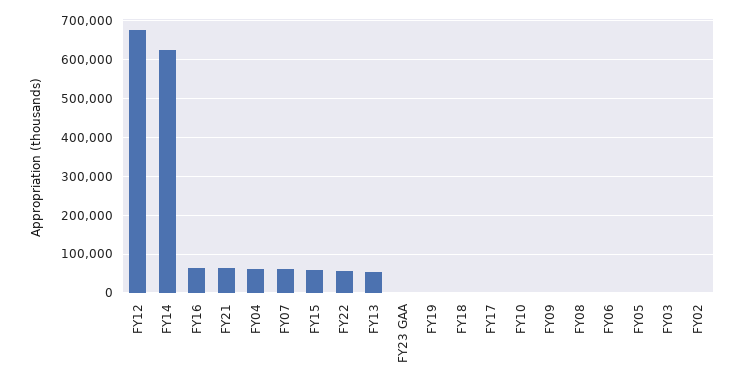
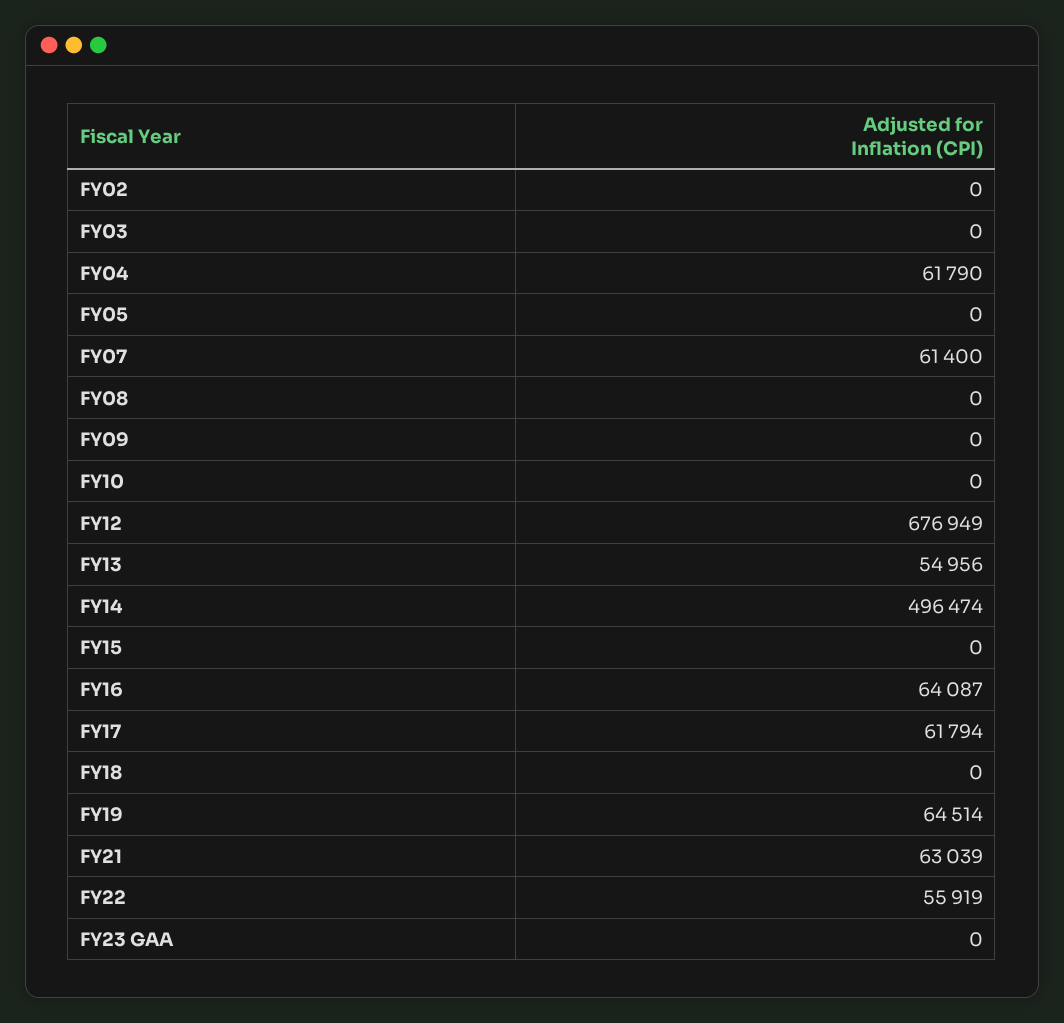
  {
    "FY12": 676949,
-   "FY14": 620000,
+   "FY14": 496474,
    "FY16": 64087,
    "FY21": 63039,
    "FY04": 61790,
    "FY07": 61400,
-   "FY15": 60000,
+   "FY15": 0,
    "FY22": 55919,
    "FY13": 54956,
    "FY23 GAA": 0,
-   "FY19": 0,
+   "FY19": 64514,
    "FY18": 0,
-   "FY17": 0,
+   "FY17": 61794,
    "FY10": 0,
    "FY09": 0,
    "FY08": 0,
-   "FY06": 0,
    "FY05": 0,
    "FY03": 0,
    "FY02": 0
  }

